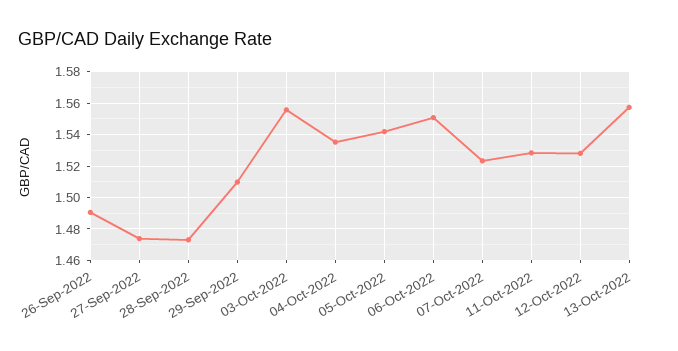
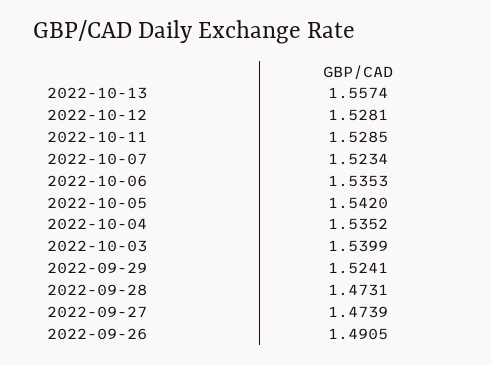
  {
    "26-Sep-2022": 1.4905,
    "27-Sep-2022": 1.4739,
    "28-Sep-2022": 1.4731,
-   "29-Sep-2022": 1.51,
+   "29-Sep-2022": 1.5241,
-   "03-Oct-2022": 1.555,
+   "03-Oct-2022": 1.5399,
    "04-Oct-2022": 1.5352,
    "05-Oct-2022": 1.542,
-   "06-Oct-2022": 1.55,
+   "06-Oct-2022": 1.5353,
    "07-Oct-2022": 1.5234,
    "11-Oct-2022": 1.5285,
    "12-Oct-2022": 1.5281,
    "13-Oct-2022": 1.5574
  }

